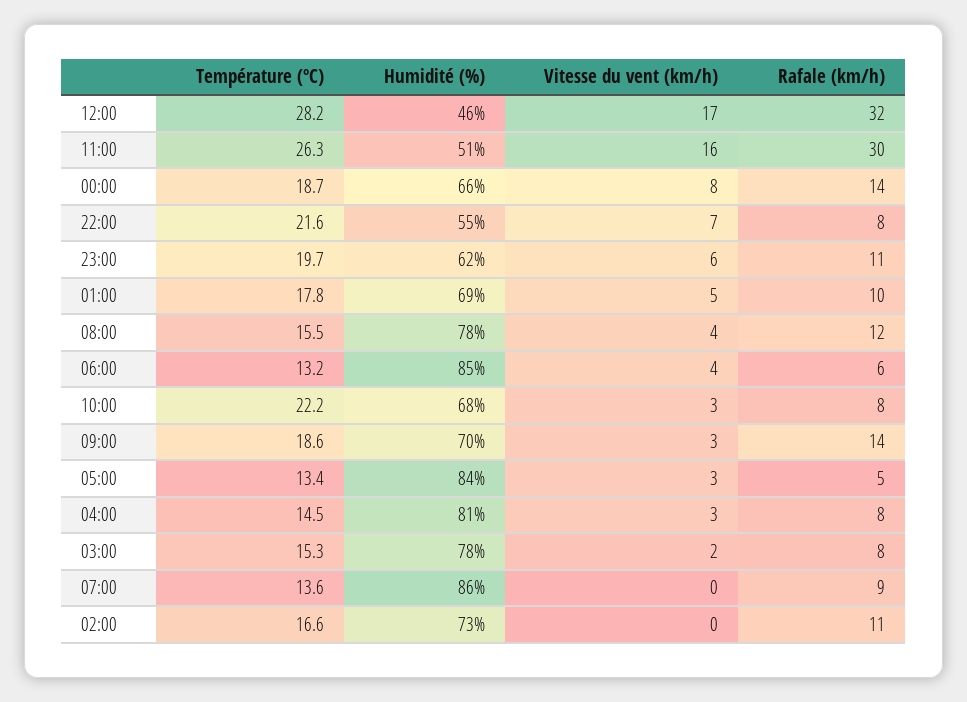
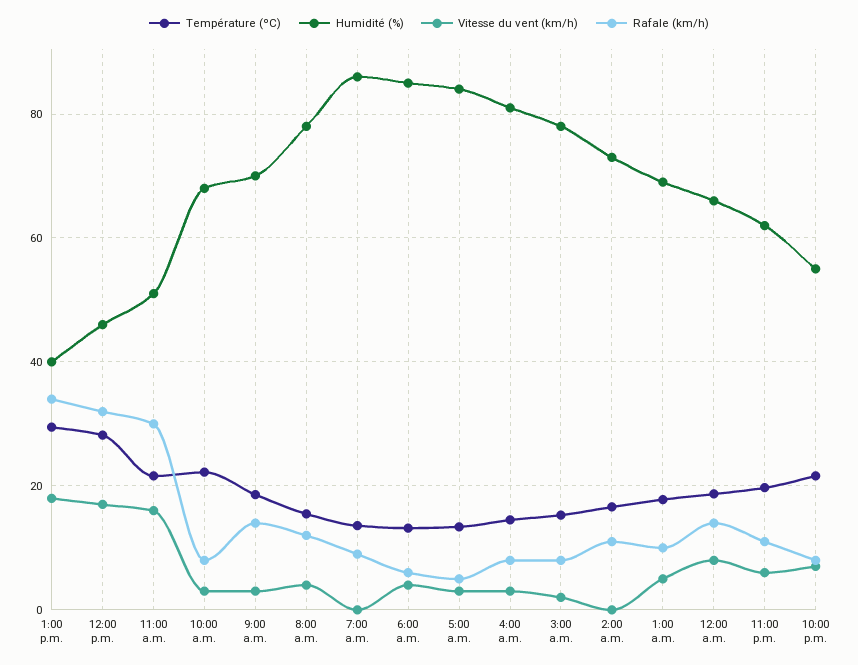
  {
    "Température (ºC)": {
      "12:00": 28.2,
-     "11:00": 26.3,
+     "11:00": 22,
      "00:00": 18.7,
      "22:00": 21.6,
      "23:00": 19.7,
      "01:00": 17.8,
      "08:00": 15.5,
      "06:00": 13.2,
      "10:00": 22.2,
      "09:00": 18.6,
      "05:00": 13.4,
      "04:00": 14.5,
      "03:00": 15.3,
      "07:00": 13.6,
-     "02:00": 16.6
+     "02:00": 16.6,
+     "1:00 p.m.": 30
    },
    "Humidité (%)": {
      "12:00": 46,
      "11:00": 51,
      "00:00": 66,
      "22:00": 55,
      "23:00": 62,
      "01:00": 69,
      "08:00": 78,
      "06:00": 85,
      "10:00": 68,
      "09:00": 70,
      "05:00": 84,
      "04:00": 81,
      "03:00": 78,
      "07:00": 86,
-     "02:00": 73
+     "02:00": 73,
+     "1:00 p.m.": 40
    },
    "Vitesse du vent (km/h)": {
      "12:00": 17,
      "11:00": 16,
      "00:00": 8,
      "22:00": 7,
      "23:00": 6,
      "01:00": 5,
      "08:00": 4,
      "06:00": 4,
      "10:00": 3,
      "09:00": 3,
      "05:00": 3,
      "04:00": 3,
      "03:00": 2,
      "07:00": 0,
-     "02:00": 0
+     "02:00": 0,
+     "1:00 p.m.": 18
    },
    "Rafale (km/h)": {
      "12:00": 32,
      "11:00": 30,
      "00:00": 14,
      "22:00": 8,
      "23:00": 11,
      "01:00": 10,
      "08:00": 12,
      "06:00": 6,
      "10:00": 8,
      "09:00": 14,
      "05:00": 5,
      "04:00": 8,
      "03:00": 8,
      "07:00": 9,
-     "02:00": 11
+     "02:00": 11,
+     "1:00 p.m.": 34
    }
  }

